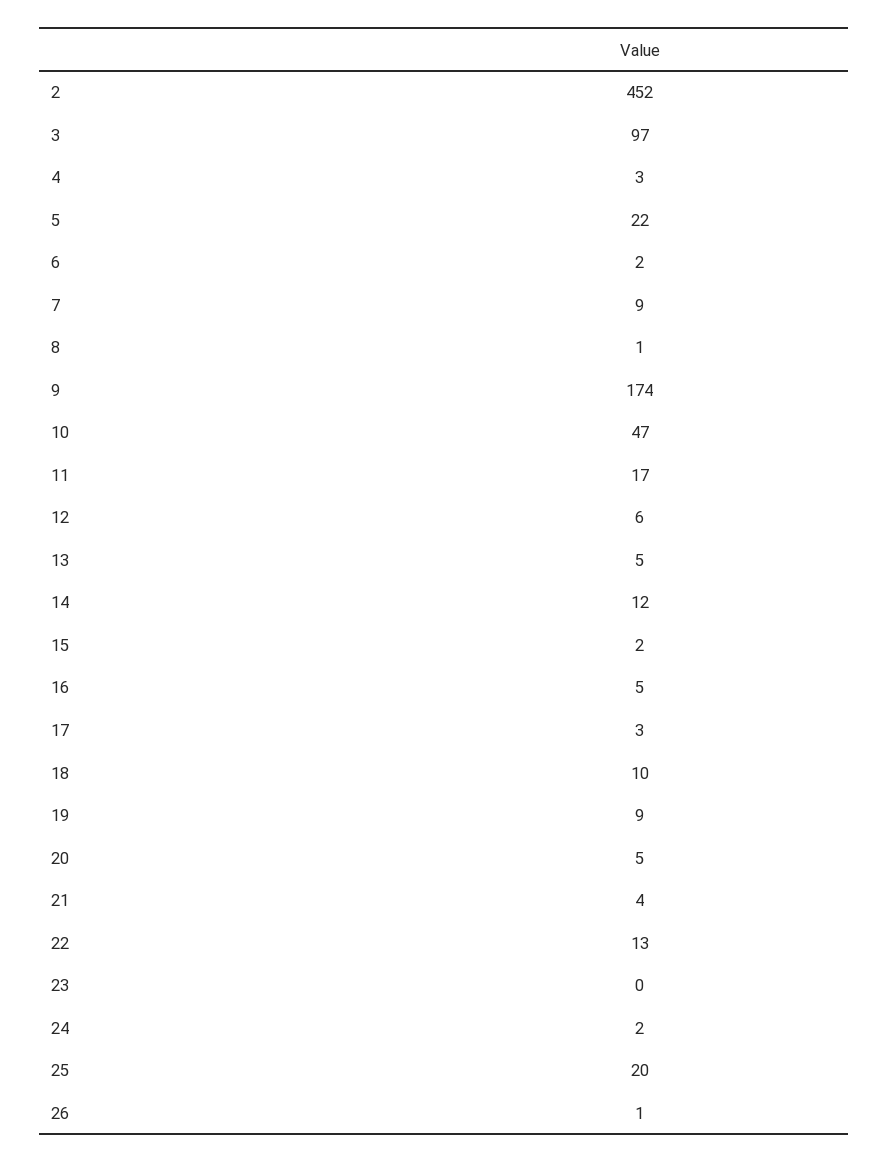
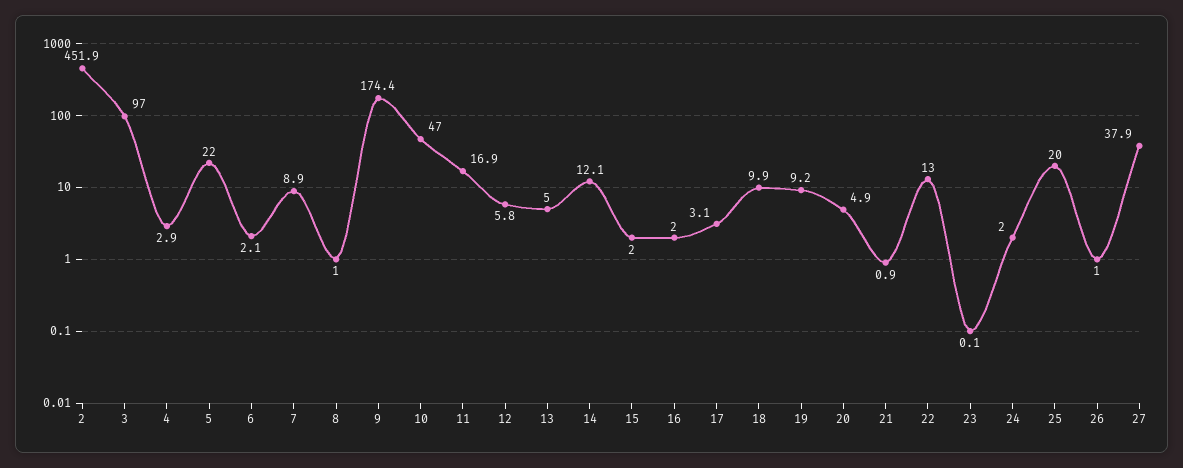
  {
    "2": 451.9,
    "3": 97,
    "4": 2.9,
    "5": 22,
    "6": 2.1,
    "7": 8.9,
    "8": 1,
    "9": 174.4,
    "10": 47,
    "11": 16.9,
    "12": 5.8,
    "13": 5,
    "14": 12.1,
    "15": 2,
-   "16": 5,
+   "16": 2,
    "17": 3.1,
    "18": 9.9,
    "19": 9.2,
    "20": 4.9,
-   "21": 4,
+   "21": 0.9,
    "22": 13,
    "23": 0.1,
    "24": 2,
    "25": 20,
-   "26": 1
+   "26": 1,
+   "27": 37.9
  }

